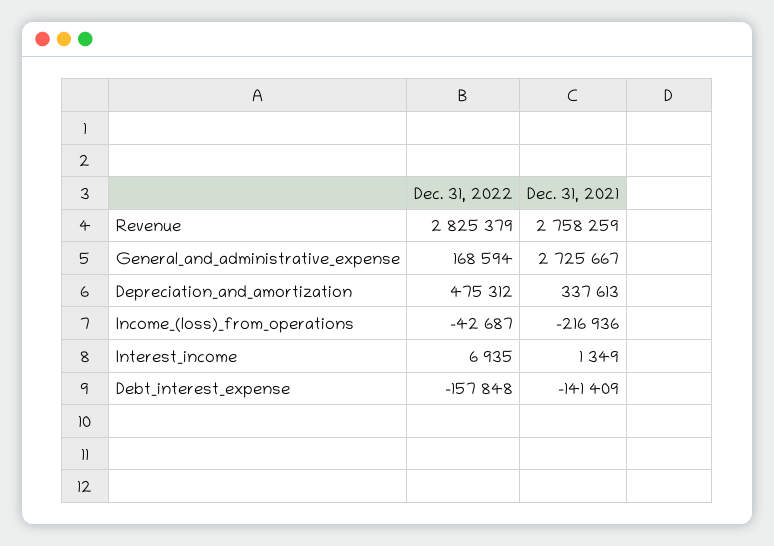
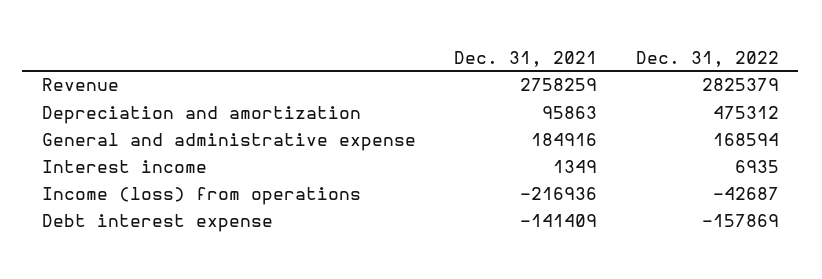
  {
    "Dec. 31, 2022": {
      "Revenue": 2825379,
      "General_and_administrative_expense": 168594,
      "Depreciation_and_amortization": 475312,
      "Income_(loss)_from_operations": -42687,
      "Interest_income": 6935,
-     "Debt_interest_expense": -157848
+     "Debt_interest_expense": -157869
    },
    "Dec. 31, 2021": {
      "Revenue": 2758259,
-     "General_and_administrative_expense": 2725667,
+     "General_and_administrative_expense": 184916,
-     "Depreciation_and_amortization": 337613,
+     "Depreciation_and_amortization": 95863,
      "Income_(loss)_from_operations": -216936,
      "Interest_income": 1349,
      "Debt_interest_expense": -141409
    }
  }

